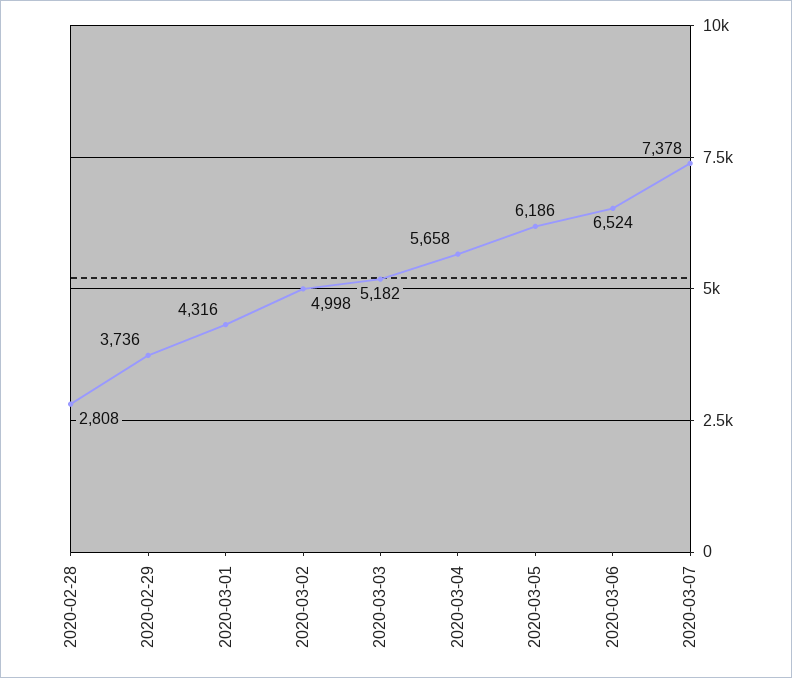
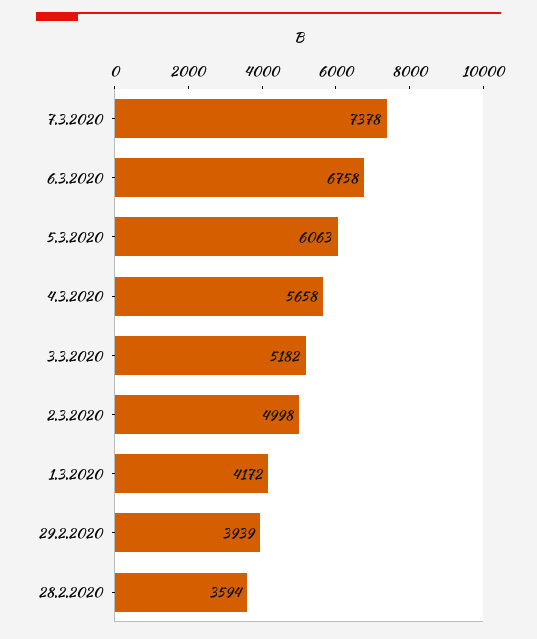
  {
-   "2020-02-28": 2808,
+   "2020-02-28": 3594,
-   "2020-02-29": 3736,
+   "2020-02-29": 3939,
-   "2020-03-01": 4316,
+   "2020-03-01": 4172,
    "2020-03-02": 4998,
    "2020-03-03": 5182,
    "2020-03-04": 5658,
-   "2020-03-05": 6186,
+   "2020-03-05": 6063,
-   "2020-03-06": 6524,
+   "2020-03-06": 6758,
    "2020-03-07": 7378
  }

